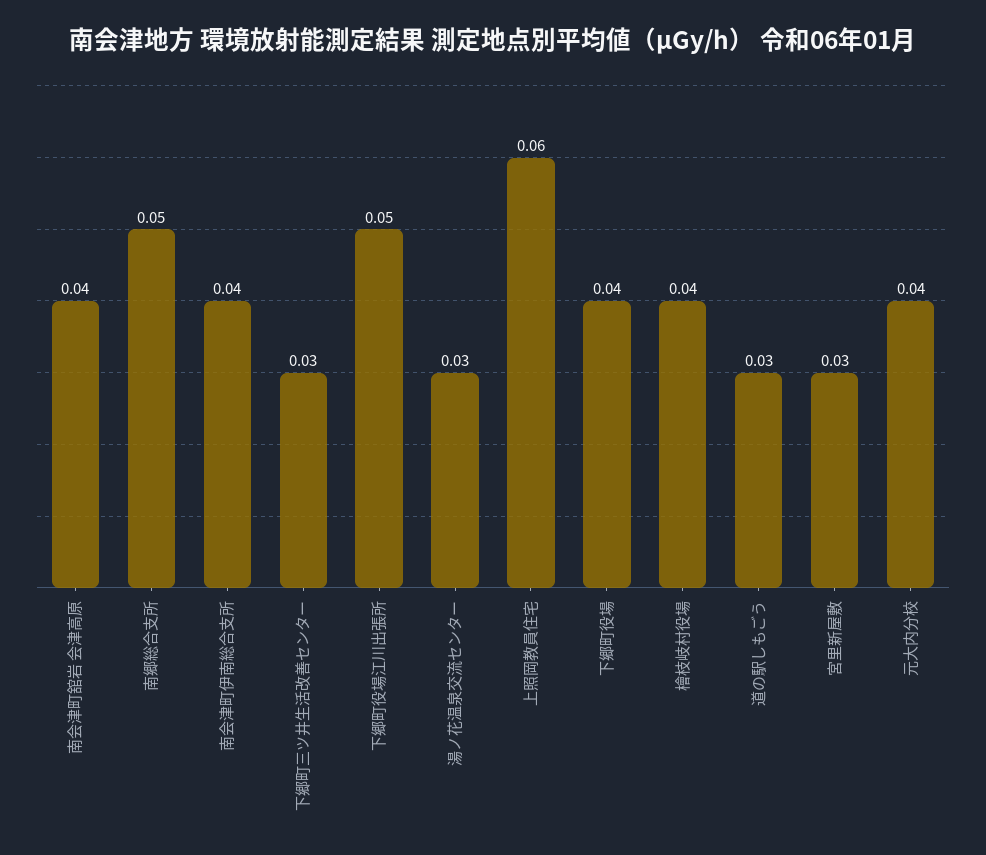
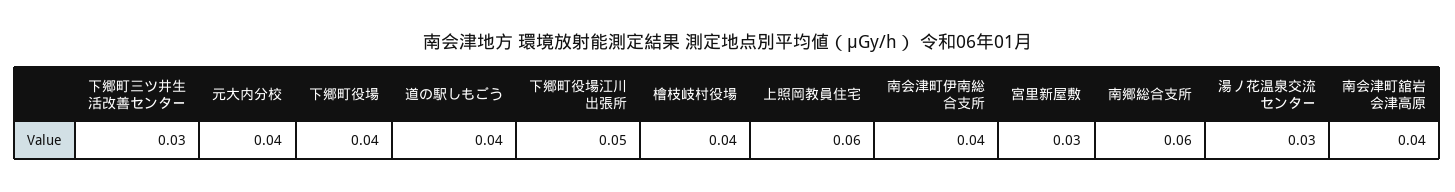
  {
    "南会津町舘岩 会津高原": 0.04,
-   "南郷総合支所": 0.05,
+   "南郷総合支所": 0.06,
    "南会津町伊南総合支所": 0.04,
    "下郷町三ツ井生活改善センター": 0.03,
    "下郷町役場江川出張所": 0.05,
    "湯ノ花温泉交流センター": 0.03,
    "上照岡教員住宅": 0.06,
    "下郷町役場": 0.04,
    "檜枝岐村役場": 0.04,
-   "道の駅しもごう": 0.03,
+   "道の駅しもごう": 0.04,
    "宮里新屋敷": 0.03,
    "元大内分校": 0.04
  }

